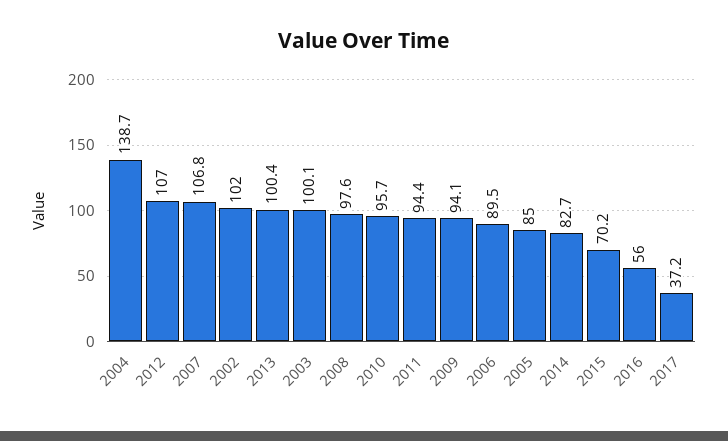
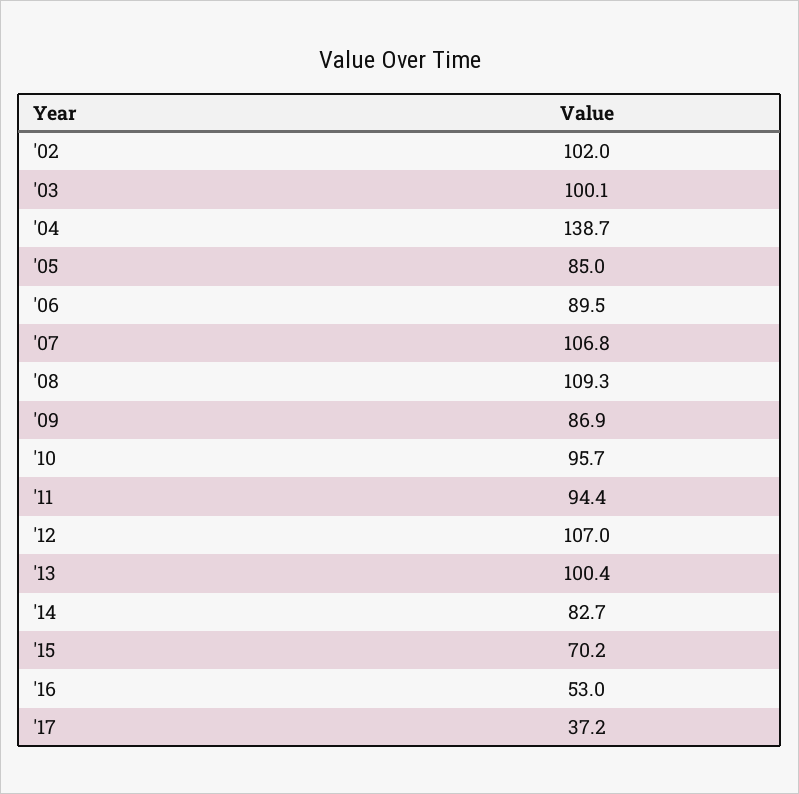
  {
    "2004": 138.7,
    "2012": 107,
    "2007": 106.8,
    "2002": 102,
    "2013": 100.4,
    "2003": 100.1,
-   "2008": 97.6,
+   "2008": 109.3,
    "2010": 95.7,
    "2011": 94.4,
-   "2009": 94.1,
+   "2009": 86.9,
    "2006": 89.5,
    "2005": 85,
    "2014": 82.7,
    "2015": 70.2,
-   "2016": 56,
+   "2016": 53,
    "2017": 37.2
  }

